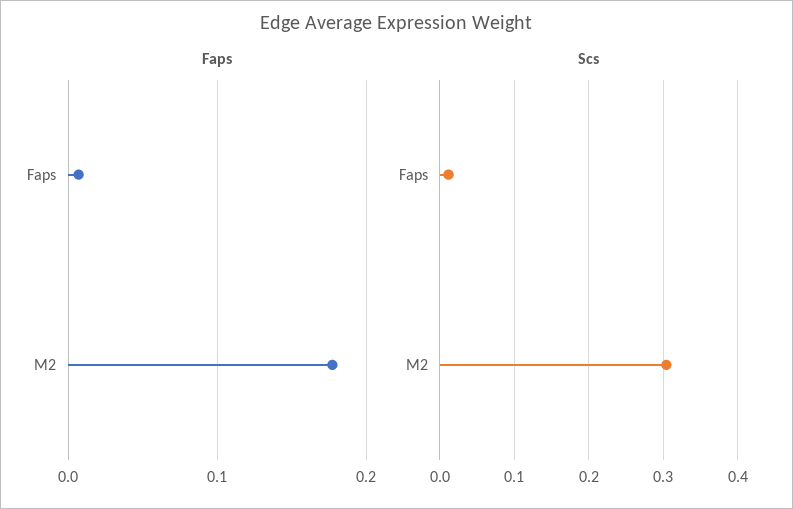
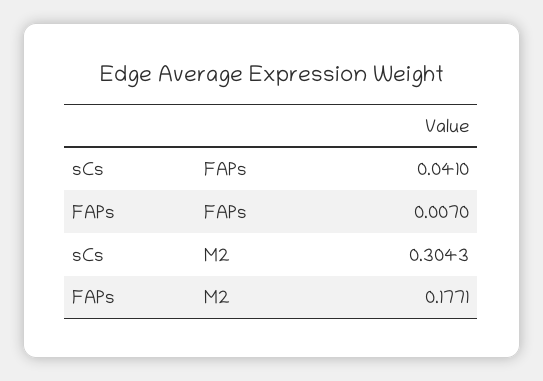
  {
    "Faps": {
      "Faps": 0.007,
      "M2": 0.1771
    },
    "Scs": {
-     "Faps": 0.01,
+     "Faps": 0.041,
      "M2": 0.3043
    }
  }

